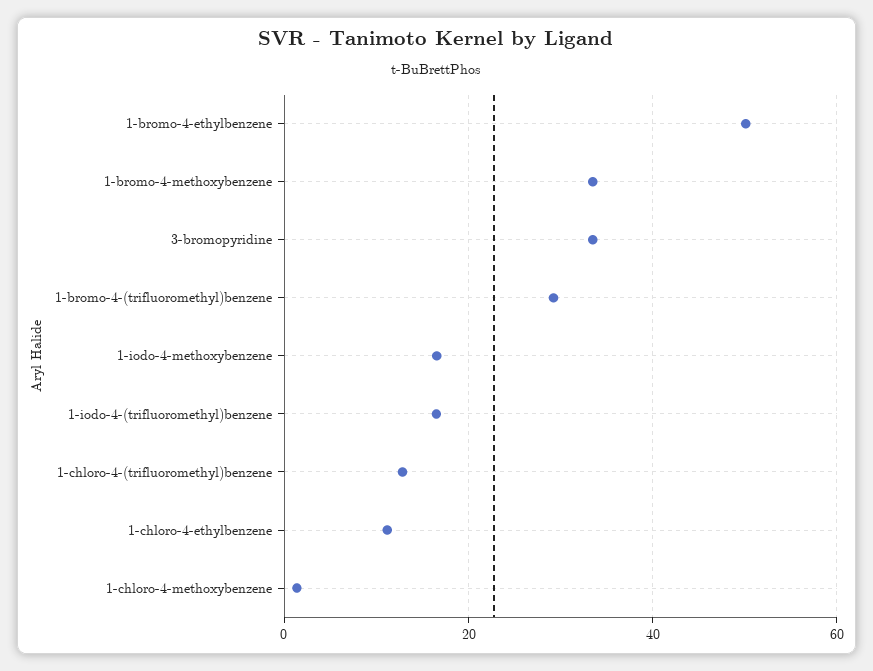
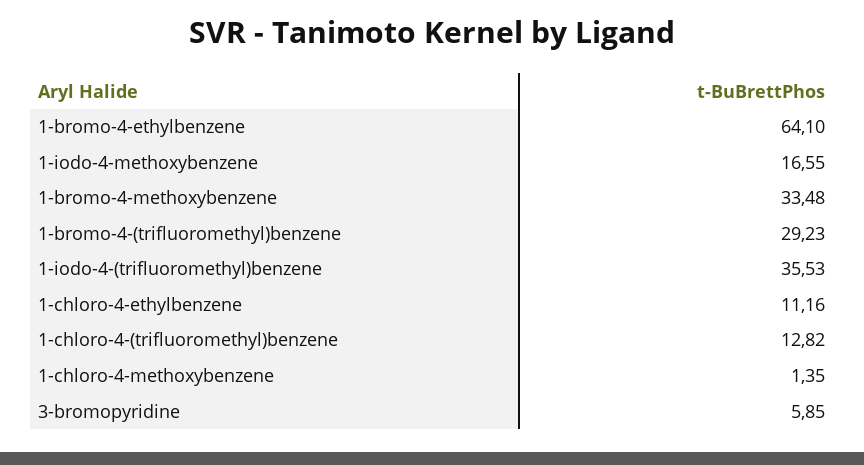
  {
-   "1-bromo-4-ethylbenzene": 50,
+   "1-bromo-4-ethylbenzene": 64.1,
    "1-bromo-4-methoxybenzene": 33.48,
-   "3-bromopyridine": 34,
+   "3-bromopyridine": 5.85,
    "1-bromo-4-(trifluoromethyl)benzene": 29.23,
    "1-iodo-4-methoxybenzene": 16.55,
-   "1-iodo-4-(trifluoromethyl)benzene": 16,
+   "1-iodo-4-(trifluoromethyl)benzene": 35.53,
    "1-chloro-4-(trifluoromethyl)benzene": 12.82,
    "1-chloro-4-ethylbenzene": 11.16,
    "1-chloro-4-methoxybenzene": 1.35
  }

